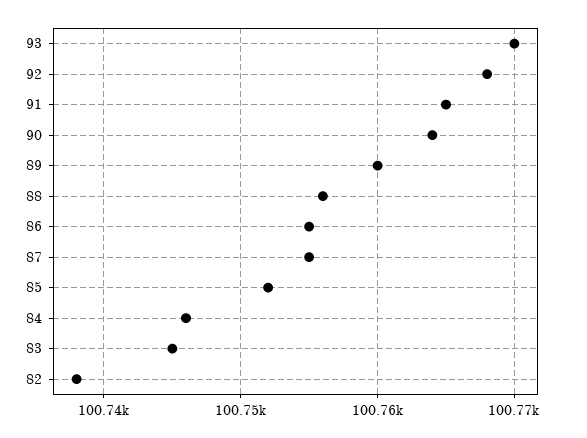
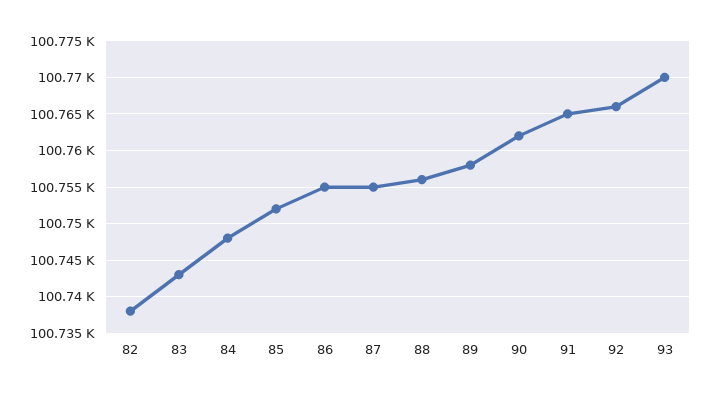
  {
    "93": 100770,
-   "92": 100768,
+   "92": 100766,
    "91": 100765,
-   "90": 100764,
+   "90": 100762,
-   "89": 100760,
+   "89": 100758,
    "88": 100756,
    "86": 100755,
    "87": 100755,
    "85": 100752,
-   "84": 100746,
+   "84": 100748,
-   "83": 100745,
+   "83": 100743,
    "82": 100738
  }

